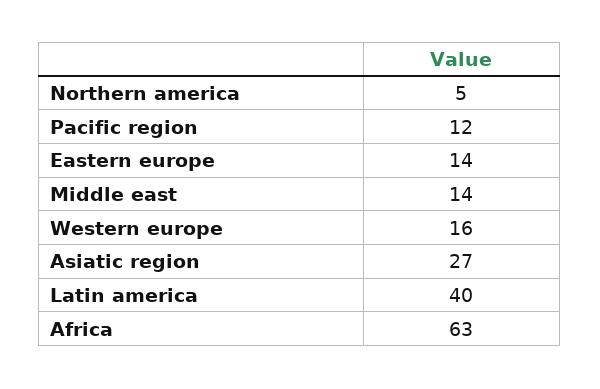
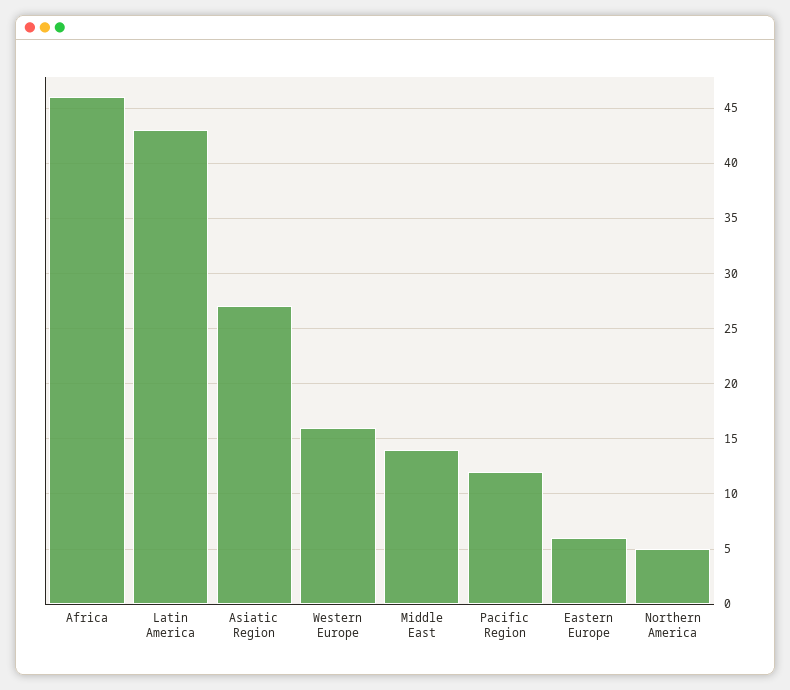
  {
    "Northern america": 5,
    "Pacific region": 12,
-   "Eastern europe": 14,
+   "Eastern europe": 6,
    "Middle east": 14,
    "Western europe": 16,
    "Asiatic region": 27,
-   "Latin america": 40,
+   "Latin america": 43,
-   "Africa": 63
+   "Africa": 46
  }

